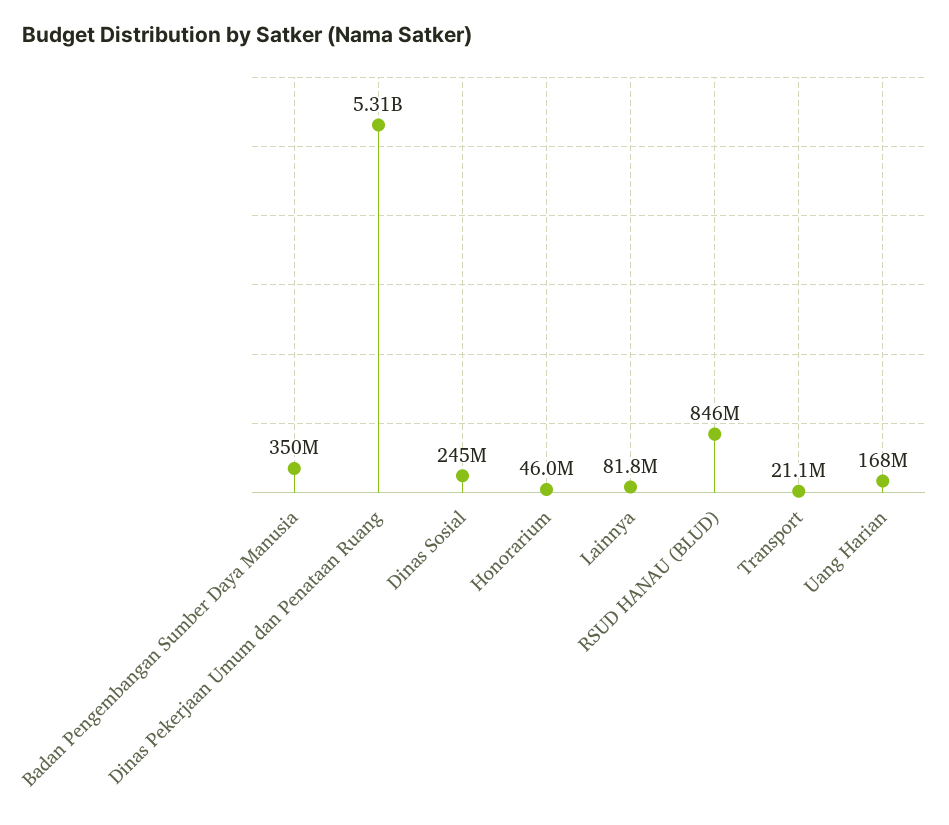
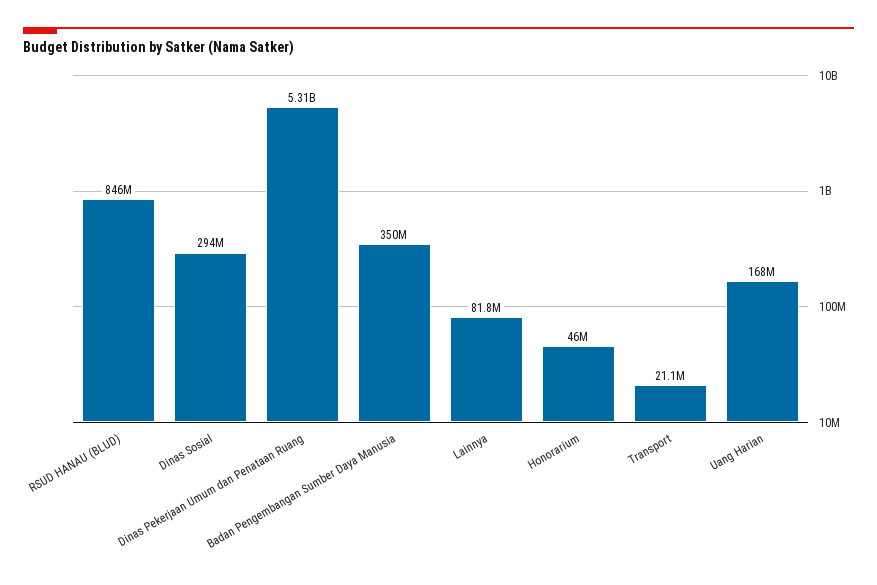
  {
    "Badan Pengembangan Sumber Daya Manusia": 350000000,
    "Dinas Pekerjaan Umum dan Penataan Ruang": 5310000000,
-   "Dinas Sosial": 245000000,
+   "Dinas Sosial": 294000000,
    "Honorarium": 46000000,
    "Lainnya": 81800000,
    "RSUD HANAU (BLUD)": 846000000,
    "Transport": 21100000,
    "Uang Harian": 168000000
  }

